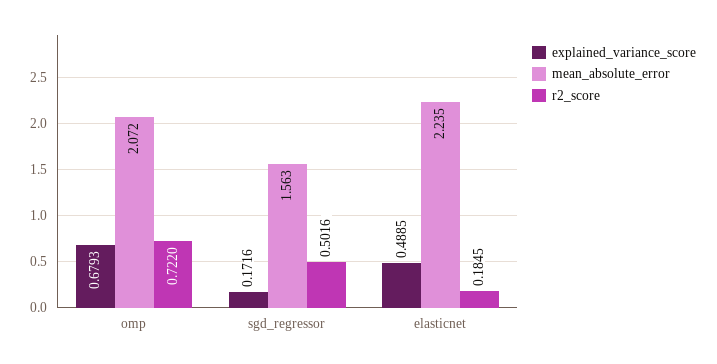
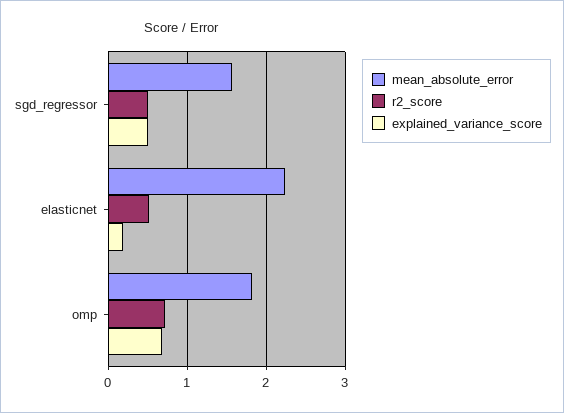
  {
    "explained_variance_score": {
      "omp": 0.6793,
-     "sgd_regressor": 0.1716,
+     "sgd_regressor": 0.5,
-     "elasticnet": 0.4885
+     "elasticnet": 0.2
    },
    "mean_absolute_error": {
-     "omp": 2.072,
+     "omp": 1.8,
      "sgd_regressor": 1.563,
      "elasticnet": 2.235
    },
    "r2_score": {
      "omp": 0.722,
      "sgd_regressor": 0.5016,
-     "elasticnet": 0.1845
+     "elasticnet": 0.5
    }
  }

